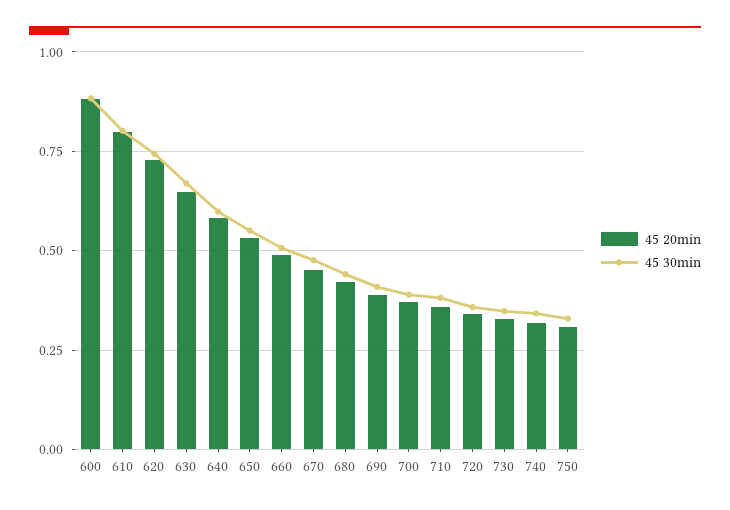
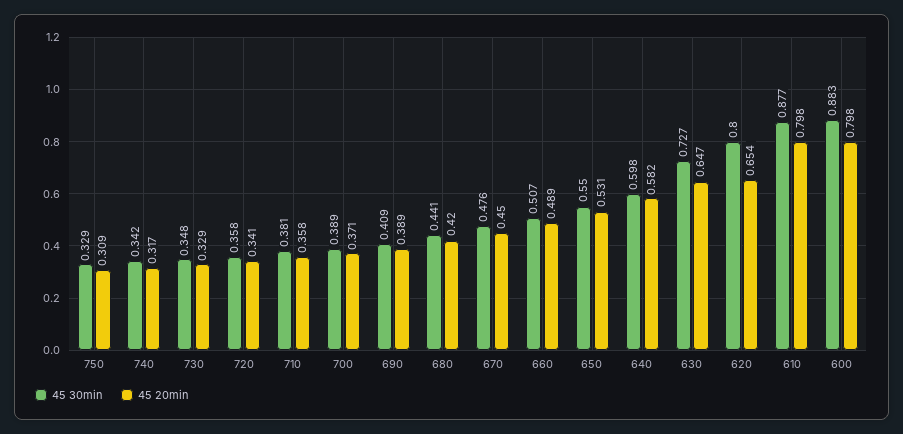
  {
    "45 20min": {
-     "600": 0.875,
+     "600": 0.798,
      "610": 0.798,
-     "620": 0.725,
+     "620": 0.654,
      "630": 0.647,
      "640": 0.582,
      "650": 0.531,
      "660": 0.489,
      "670": 0.45,
      "680": 0.42,
      "690": 0.389,
      "700": 0.371,
      "710": 0.358,
      "720": 0.341,
      "730": 0.329,
      "740": 0.317,
      "750": 0.309
    },
    "45 30min": {
      "600": 0.883,
-     "610": 0.8,
+     "610": 0.877,
-     "620": 0.75,
+     "620": 0.8,
-     "630": 0.675,
+     "630": 0.727,
      "640": 0.598,
      "650": 0.55,
      "660": 0.507,
      "670": 0.476,
      "680": 0.441,
      "690": 0.409,
      "700": 0.389,
      "710": 0.381,
      "720": 0.358,
      "730": 0.348,
      "740": 0.342,
      "750": 0.329
    }
  }

